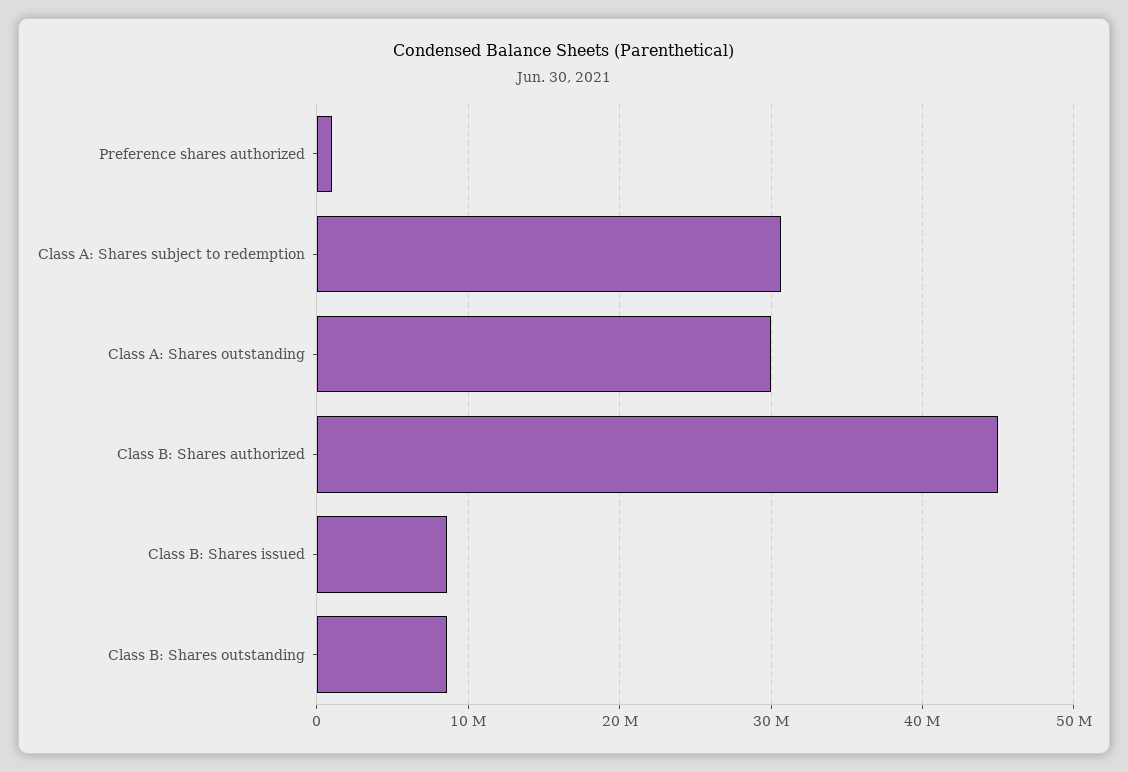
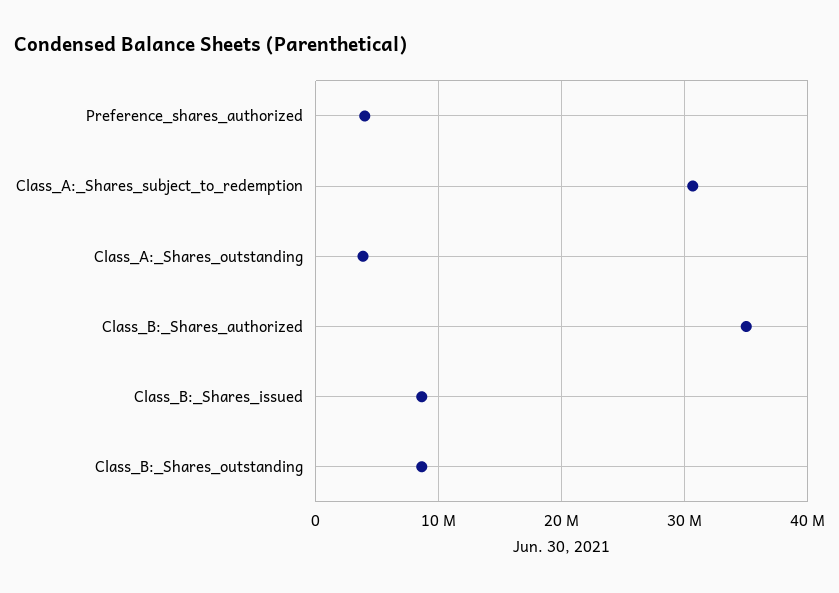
  {
-   "Preference shares authorized": 1000000,
+   "Preference shares authorized": 4000000,
    "Class A: Shares subject to redemption": 31000000,
-   "Class A: Shares outstanding": 30000000,
+   "Class A: Shares outstanding": 4000000,
-   "Class B: Shares authorized": 45000000,
+   "Class B: Shares authorized": 35000000,
    "Class B: Shares issued": 9000000,
    "Class B: Shares outstanding": 9000000
  }

